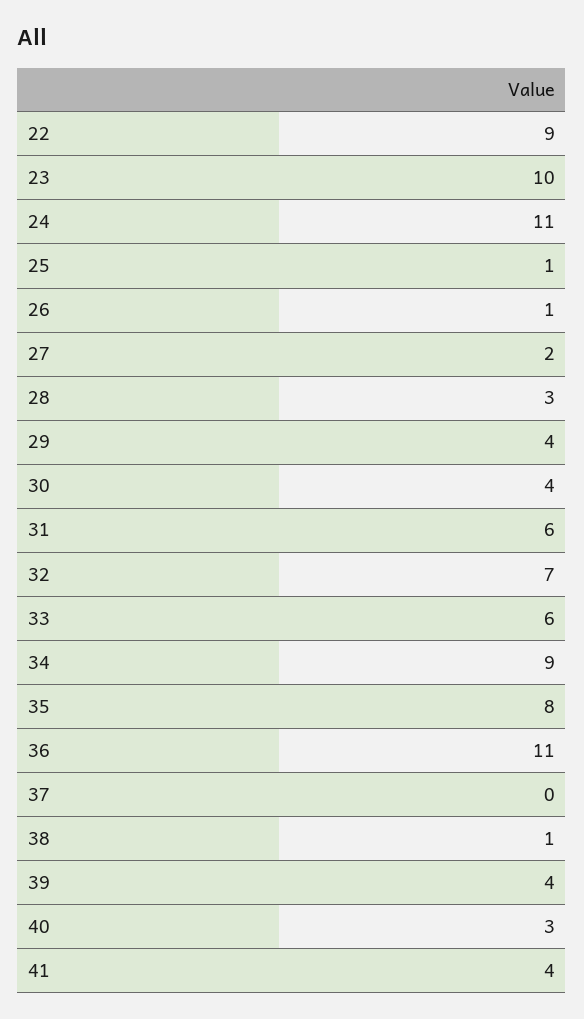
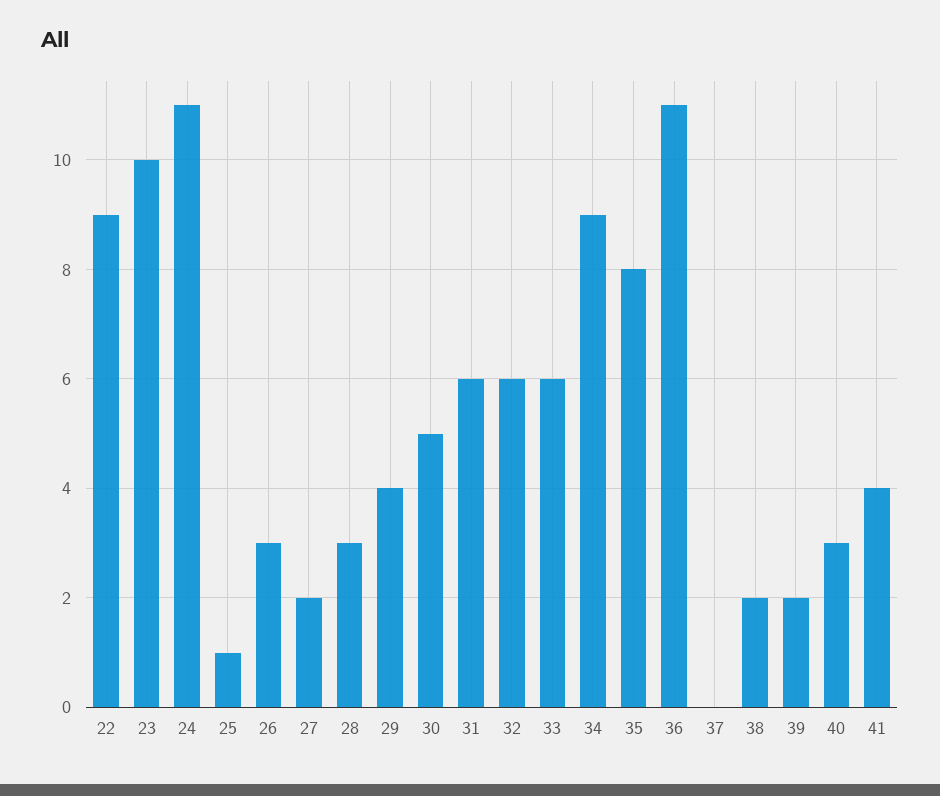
  {
    "22": 9,
    "23": 10,
    "24": 11,
    "25": 1,
-   "26": 1,
+   "26": 3,
    "27": 2,
    "28": 3,
    "29": 4,
-   "30": 4,
+   "30": 5,
    "31": 6,
-   "32": 7,
+   "32": 6,
    "33": 6,
    "34": 9,
    "35": 8,
    "36": 11,
    "37": 0,
-   "38": 1,
+   "38": 2,
-   "39": 4,
+   "39": 2,
    "40": 3,
    "41": 4
  }

